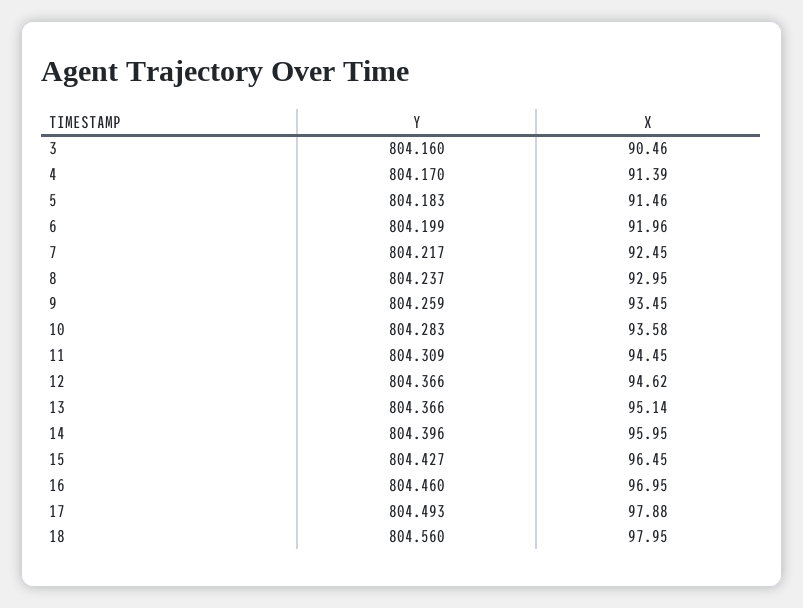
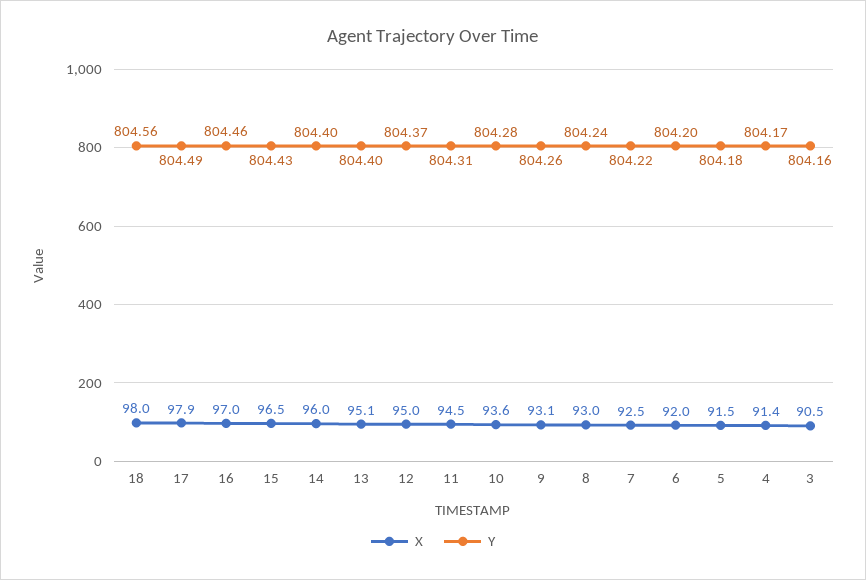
  {
    "Y": {
      "3": 804.16,
      "4": 804.17,
      "5": 804.183,
      "6": 804.199,
      "7": 804.217,
      "8": 804.237,
      "9": 804.259,
      "10": 804.283,
      "11": 804.309,
      "12": 804.366,
-     "13": 804.366,
+     "13": 804.4,
      "14": 804.396,
      "15": 804.427,
      "16": 804.46,
      "17": 804.493,
      "18": 804.56
    },
    "X": {
      "3": 90.46,
      "4": 91.39,
      "5": 91.46,
      "6": 91.96,
      "7": 92.45,
      "8": 92.95,
-     "9": 93.45,
+     "9": 93.1,
      "10": 93.58,
      "11": 94.45,
-     "12": 94.62,
+     "12": 95,
      "13": 95.14,
      "14": 95.95,
      "15": 96.45,
      "16": 96.95,
      "17": 97.88,
      "18": 97.95
    }
  }

